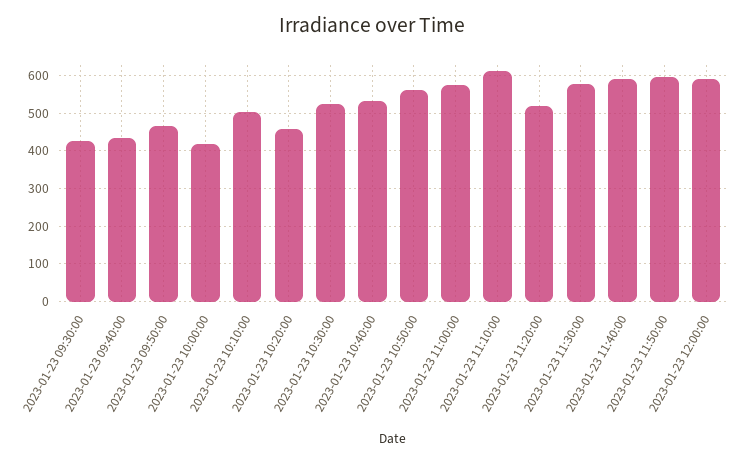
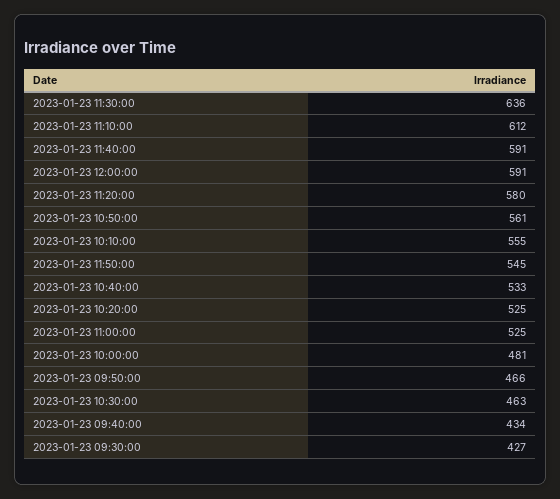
  {
    "2023-01-23 09:30:00": 427,
    "2023-01-23 09:40:00": 434,
    "2023-01-23 09:50:00": 466,
-   "2023-01-23 10:00:00": 420,
+   "2023-01-23 10:00:00": 481,
-   "2023-01-23 10:10:00": 500,
+   "2023-01-23 10:10:00": 555,
-   "2023-01-23 10:20:00": 460,
+   "2023-01-23 10:20:00": 525,
-   "2023-01-23 10:30:00": 520,
+   "2023-01-23 10:30:00": 463,
    "2023-01-23 10:40:00": 533,
    "2023-01-23 10:50:00": 561,
-   "2023-01-23 11:00:00": 580,
+   "2023-01-23 11:00:00": 525,
    "2023-01-23 11:10:00": 612,
-   "2023-01-23 11:20:00": 520,
+   "2023-01-23 11:20:00": 580,
-   "2023-01-23 11:30:00": 580,
+   "2023-01-23 11:30:00": 636,
    "2023-01-23 11:40:00": 591,
-   "2023-01-23 11:50:00": 600,
+   "2023-01-23 11:50:00": 545,
    "2023-01-23 12:00:00": 591
  }

